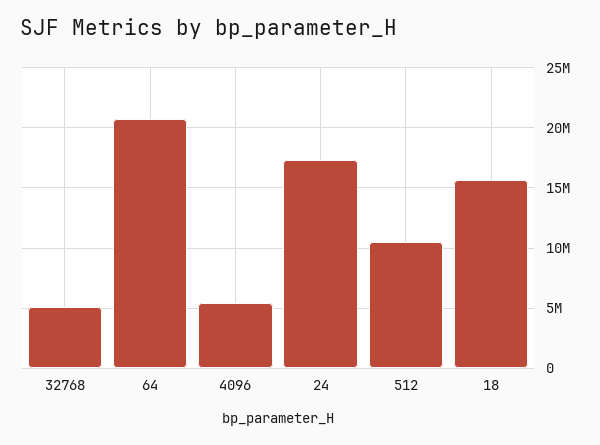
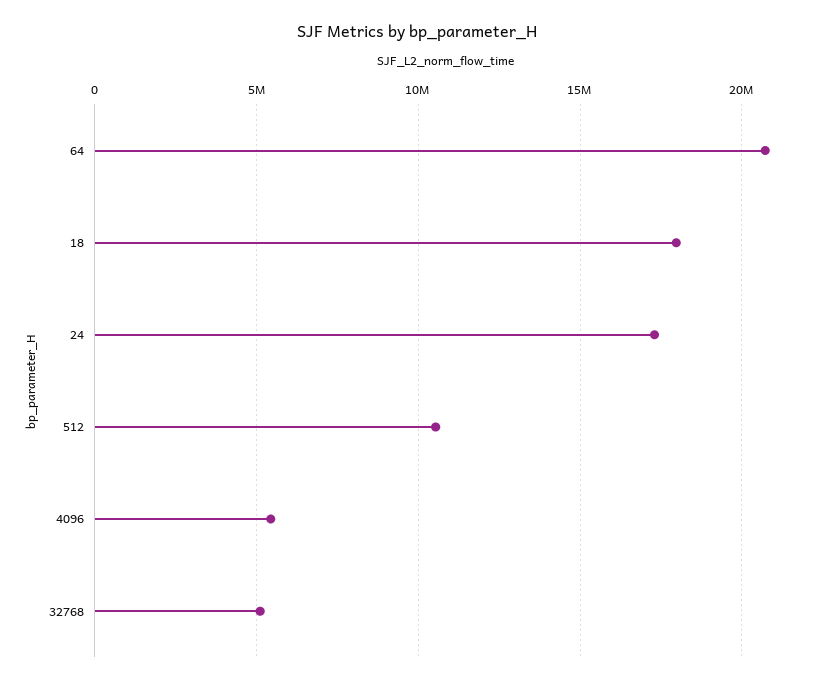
  {
    "32768": 5000000,
    "64": 20500000,
    "4096": 5500000,
    "24": 17500000,
    "512": 10500000,
-   "18": 15500000
+   "18": 18000000
  }

